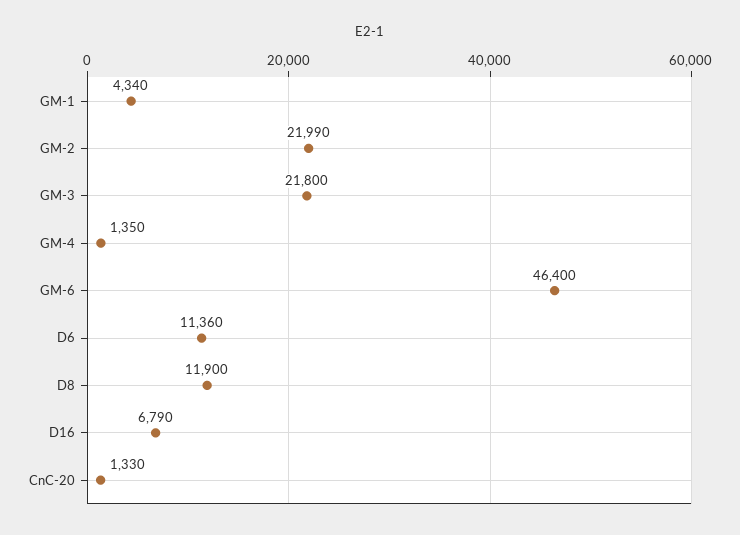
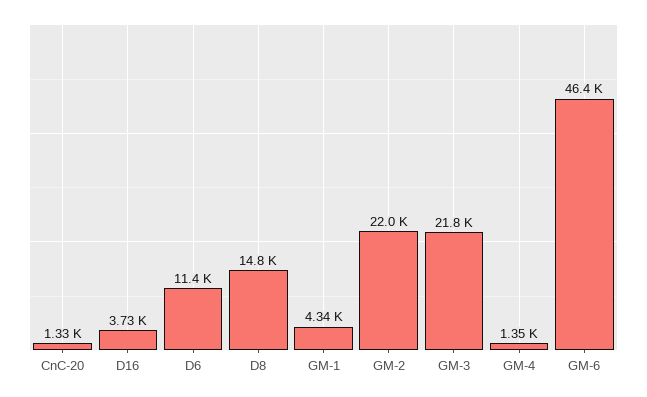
  {
    "GM-1": 4340,
    "GM-2": 21990,
    "GM-3": 21800,
    "GM-4": 1350,
    "GM-6": 46400,
    "D6": 11360,
-   "D8": 11900,
+   "D8": 14800,
-   "D16": 6790,
+   "D16": 3730,
    "CnC-20": 1330
  }

